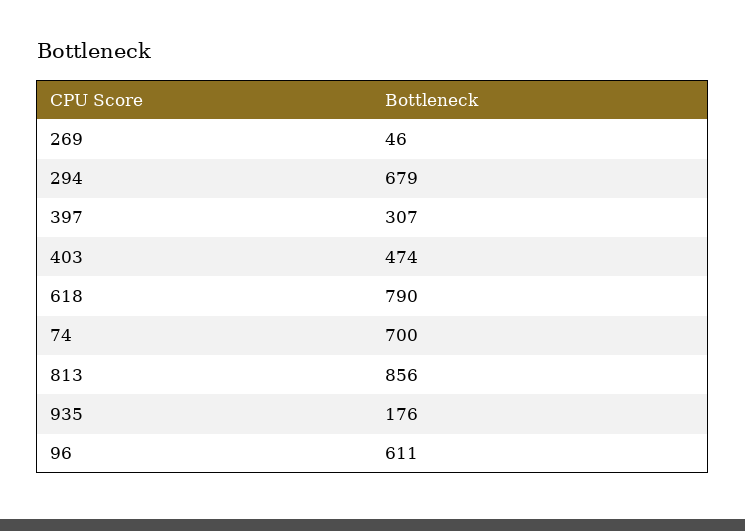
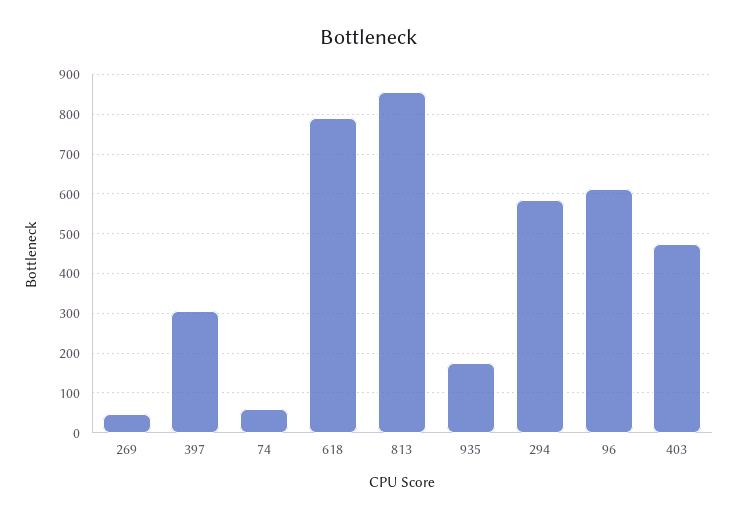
  {
    "269": 46,
-   "294": 679,
+   "294": 580,
    "397": 307,
    "403": 474,
    "618": 790,
-   "74": 700,
+   "74": 60,
    "813": 856,
    "935": 176,
    "96": 611
  }

